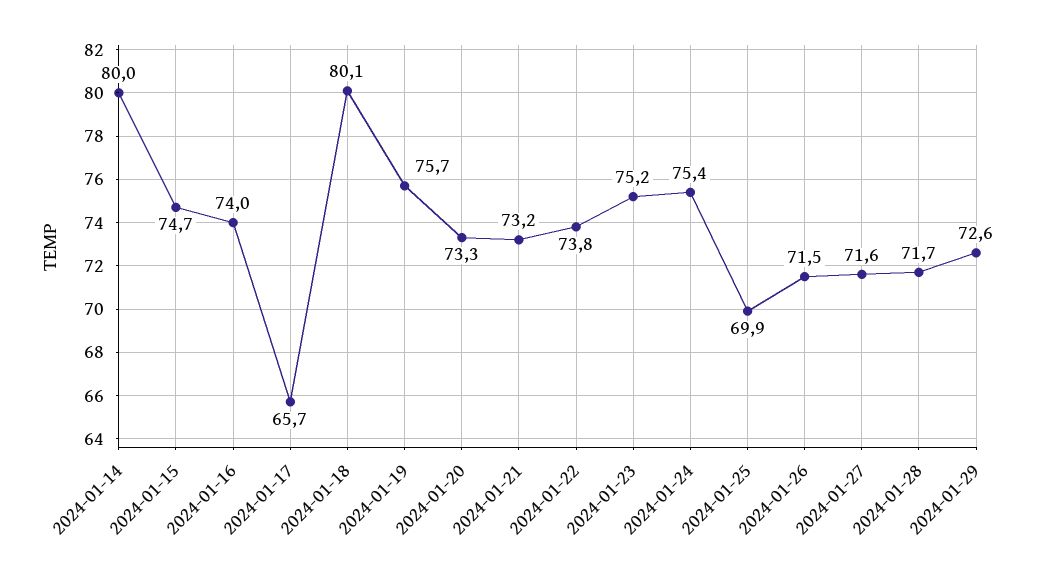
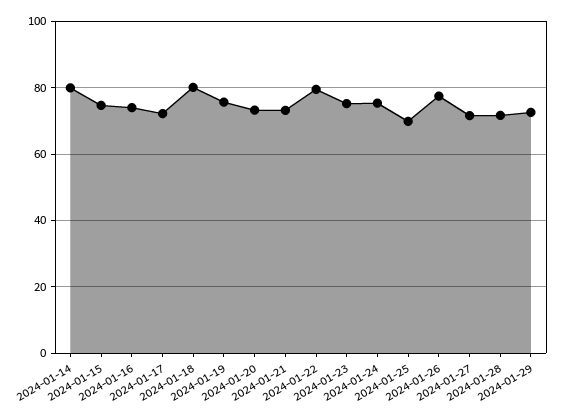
  {
    "2024-01-14": 80,
    "2024-01-15": 74.7,
    "2024-01-16": 74,
-   "2024-01-17": 65.7,
+   "2024-01-17": 72,
    "2024-01-18": 80.1,
    "2024-01-19": 75.7,
    "2024-01-20": 73.3,
    "2024-01-21": 73.2,
-   "2024-01-22": 73.8,
+   "2024-01-22": 80,
    "2024-01-23": 75.2,
    "2024-01-24": 75.4,
    "2024-01-25": 69.9,
-   "2024-01-26": 71.5,
+   "2024-01-26": 78,
    "2024-01-27": 71.6,
    "2024-01-28": 71.7,
    "2024-01-29": 72.6
  }

